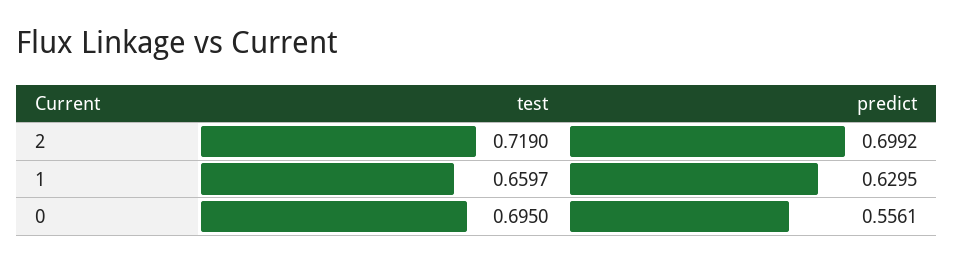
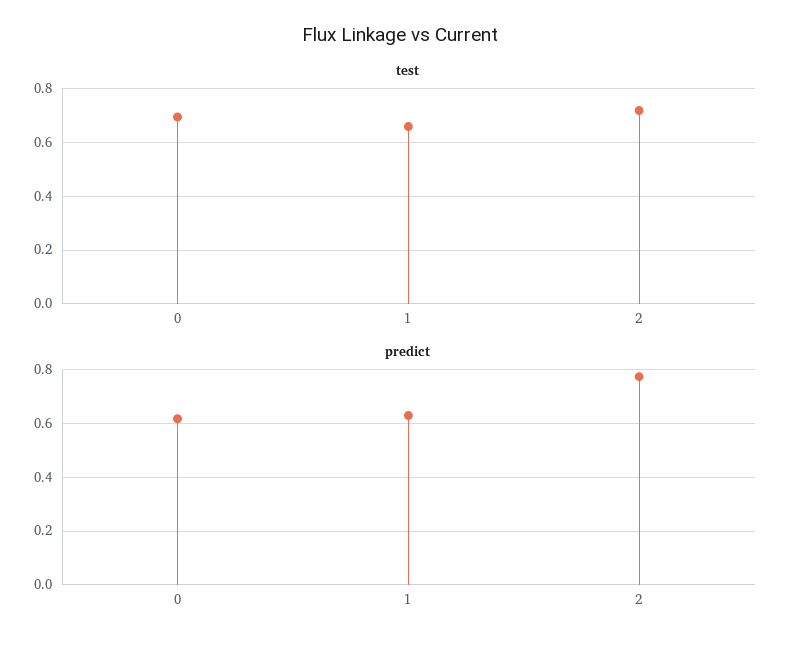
  {
    "test": {
      "2": 0.719,
      "1": 0.6597,
      "0": 0.695
    },
    "predict": {
-     "2": 0.6992,
+     "2": 0.775,
      "1": 0.6295,
-     "0": 0.5561
+     "0": 0.625
    }
  }

